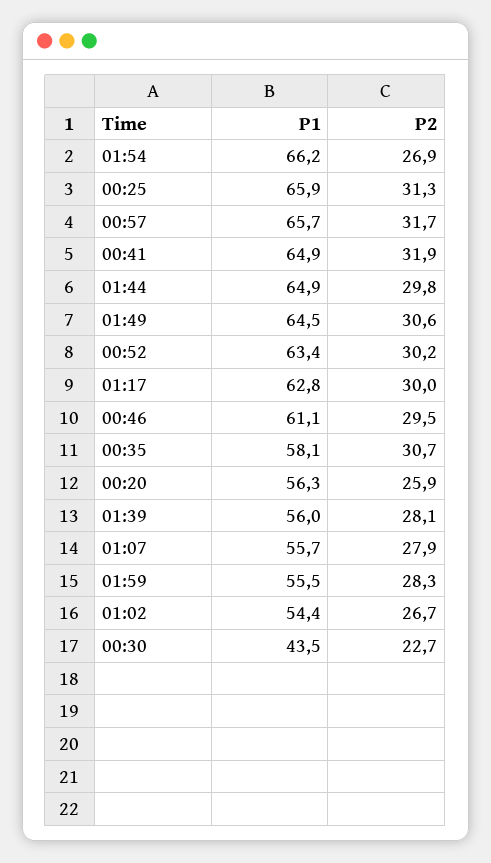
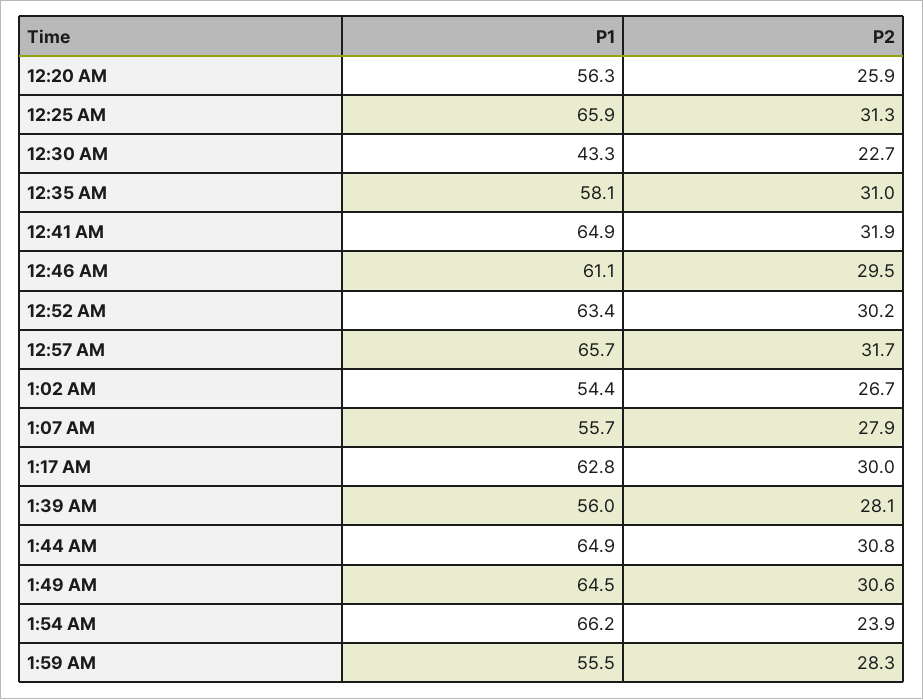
  {
    "P1": {
      "01:54": 66.2,
      "00:25": 65.9,
      "00:57": 65.7,
      "00:41": 64.9,
      "01:44": 64.9,
      "01:49": 64.5,
      "00:52": 63.4,
      "01:17": 62.8,
      "00:46": 61.1,
      "00:35": 58.1,
      "00:20": 56.3,
      "01:39": 56,
      "01:07": 55.7,
      "01:59": 55.5,
      "01:02": 54.4,
-     "00:30": 43.5
+     "00:30": 43.3
    },
    "P2": {
-     "01:54": 26.9,
+     "01:54": 23.9,
      "00:25": 31.3,
      "00:57": 31.7,
      "00:41": 31.9,
-     "01:44": 29.8,
+     "01:44": 30.8,
      "01:49": 30.6,
      "00:52": 30.2,
      "01:17": 30,
      "00:46": 29.5,
-     "00:35": 30.7,
+     "00:35": 31,
      "00:20": 25.9,
      "01:39": 28.1,
      "01:07": 27.9,
      "01:59": 28.3,
      "01:02": 26.7,
      "00:30": 22.7
    }
  }

